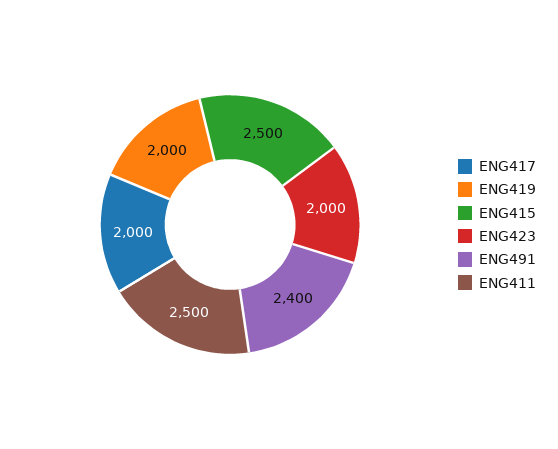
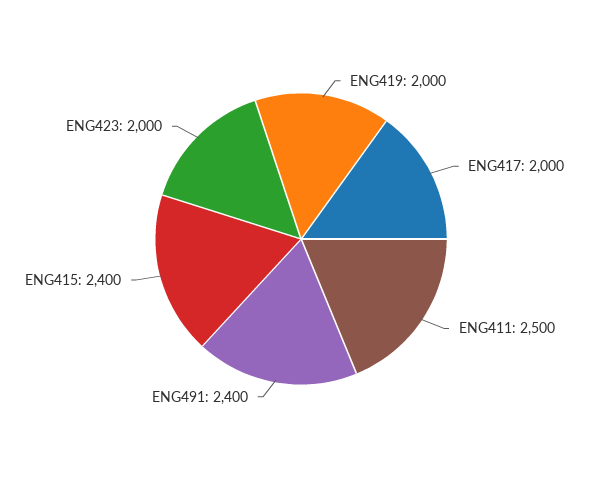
  {
    "ENG417": 2000,
    "ENG419": 2000,
-   "ENG415": 2500,
+   "ENG415": 2400,
    "ENG423": 2000,
    "ENG491": 2400,
    "ENG411": 2500
  }

